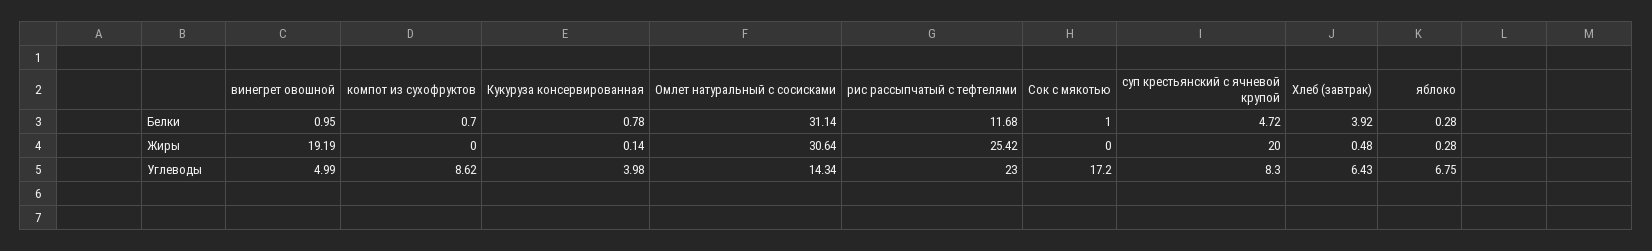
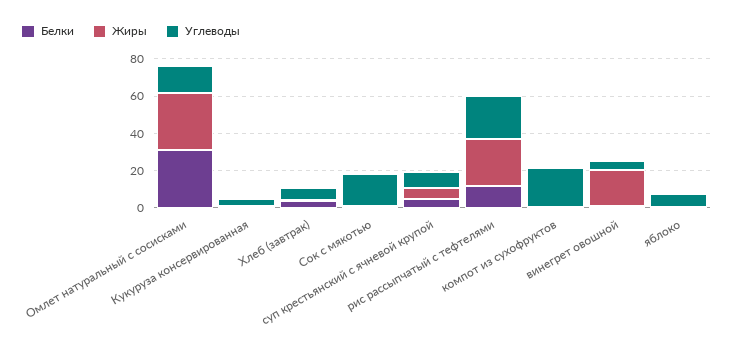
  {
    "Белки": {
      "винегрет овошной": 0.95,
      "компот из сухофруктов": 0.7,
      "Кукуруза консервированная": 0.78,
      "Омлет натуральный с сосисками": 31.14,
      "рис рассыпчатый с тефтелями": 11.68,
      "Сок с мякотью": 1,
      "суп крестьянский с ячневой крупой": 4.72,
      "Хлеб (завтрак)": 3.92,
      "яблоко": 0.28
    },
    "Жиры": {
      "винегрет овошной": 19.19,
      "компот из сухофруктов": 0,
      "Кукуруза консервированная": 0.14,
      "Омлет натуральный с сосисками": 30.64,
      "рис рассыпчатый с тефтелями": 25.42,
      "Сок с мякотью": 0,
-     "суп крестьянский с ячневой крупой": 20,
+     "суп крестьянский с ячневой крупой": 5,
      "Хлеб (завтрак)": 0.48,
      "яблоко": 0.28
    },
    "Углеводы": {
      "винегрет овошной": 4.99,
-     "компот из сухофруктов": 8.62,
+     "компот из сухофруктов": 20,
      "Кукуруза консервированная": 3.98,
      "Омлет натуральный с сосисками": 14.34,
      "рис рассыпчатый с тефтелями": 23,
      "Сок с мякотью": 17.2,
      "суп крестьянский с ячневой крупой": 8.3,
      "Хлеб (завтрак)": 6.43,
      "яблоко": 6.75
    }
  }

